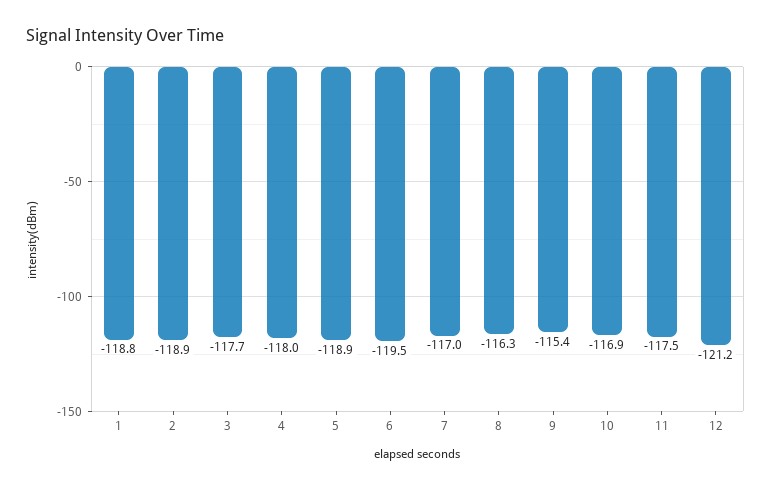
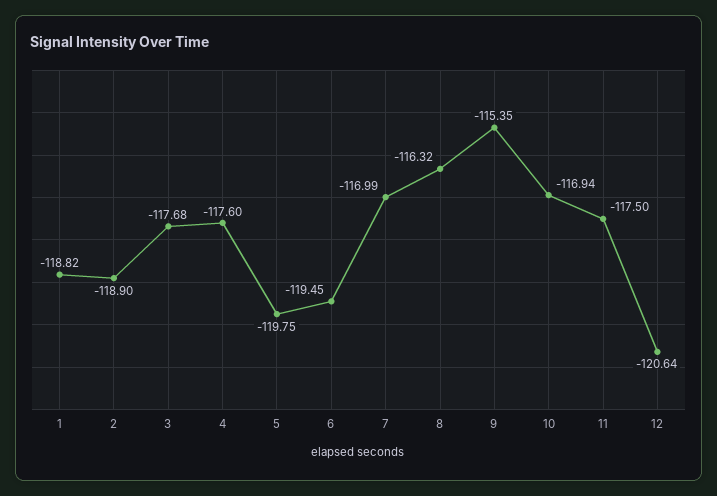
  {
    "1": -118.82,
    "2": -118.9,
    "3": -117.68,
-   "4": -118,
+   "4": -117.6,
-   "5": -118.9,
+   "5": -119.75,
    "6": -119.45,
    "7": -116.99,
    "8": -116.32,
    "9": -115.35,
    "10": -116.94,
    "11": -117.5,
-   "12": -121.2
+   "12": -120.64
  }

